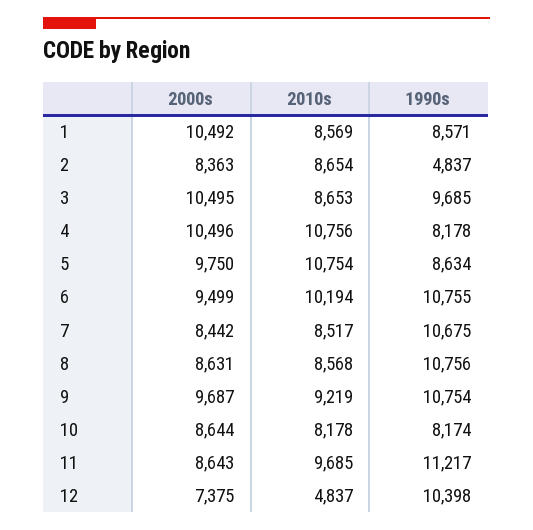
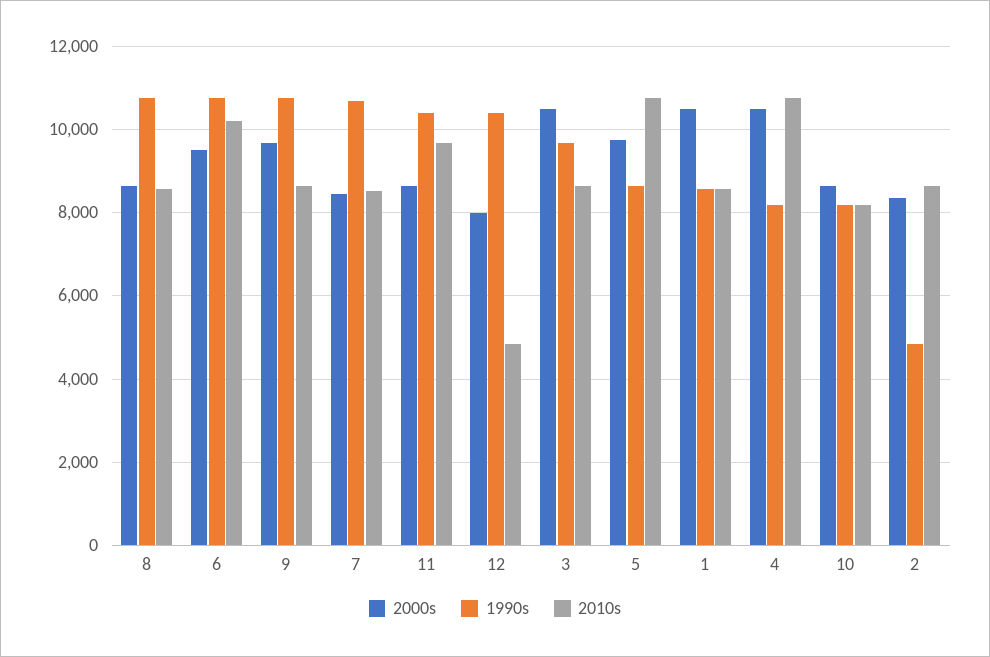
  {
    "2000s": {
      "1": 10492,
      "2": 8363,
      "3": 10495,
      "4": 10496,
      "5": 9750,
      "6": 9499,
      "7": 8442,
      "8": 8631,
      "9": 9687,
      "10": 8644,
      "11": 8643,
-     "12": 7375
+     "12": 8000
    },
    "2010s": {
      "1": 8569,
      "2": 8654,
      "3": 8653,
      "4": 10756,
      "5": 10754,
      "6": 10194,
      "7": 8517,
      "8": 8568,
-     "9": 9219,
+     "9": 8600,
      "10": 8178,
      "11": 9685,
      "12": 4837
    },
    "1990s": {
      "1": 8571,
      "2": 4837,
      "3": 9685,
      "4": 8178,
      "5": 8634,
      "6": 10755,
      "7": 10675,
      "8": 10756,
      "9": 10754,
      "10": 8174,
-     "11": 11217,
+     "11": 10400,
      "12": 10398
    }
  }

